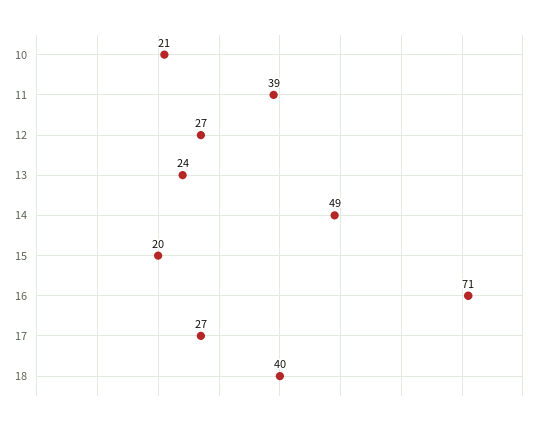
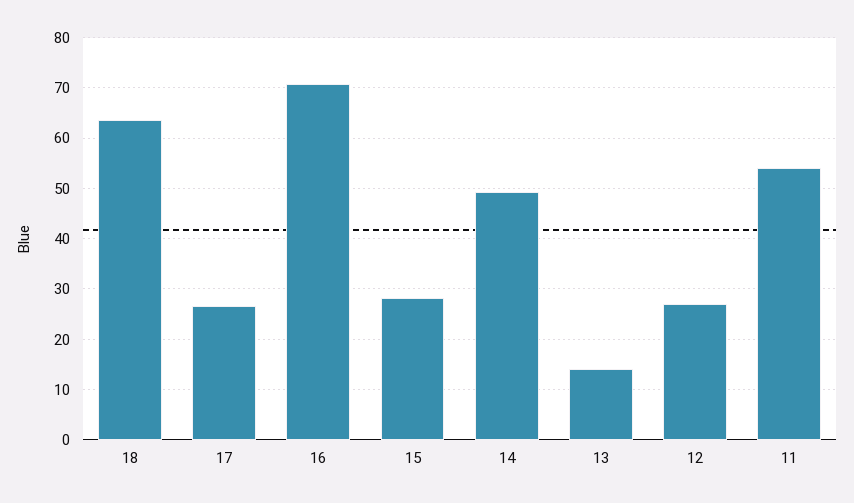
  {
-   "10": 21,
-   "11": 39,
+   "11": 54,
    "12": 27,
-   "13": 24,
+   "13": 14,
    "14": 49,
-   "15": 20,
+   "15": 28,
    "16": 71,
    "17": 27,
-   "18": 40
+   "18": 64
  }

